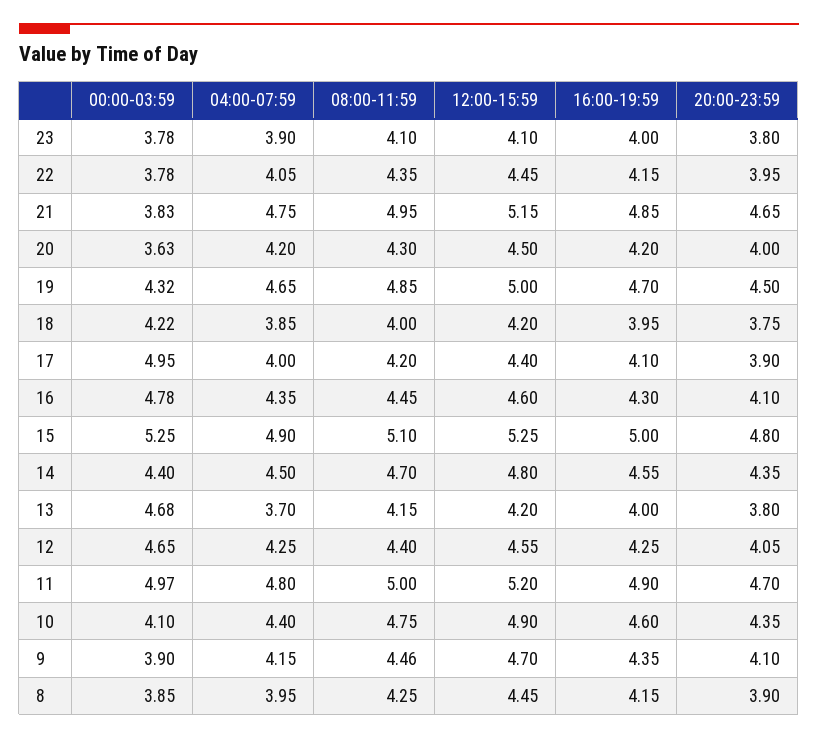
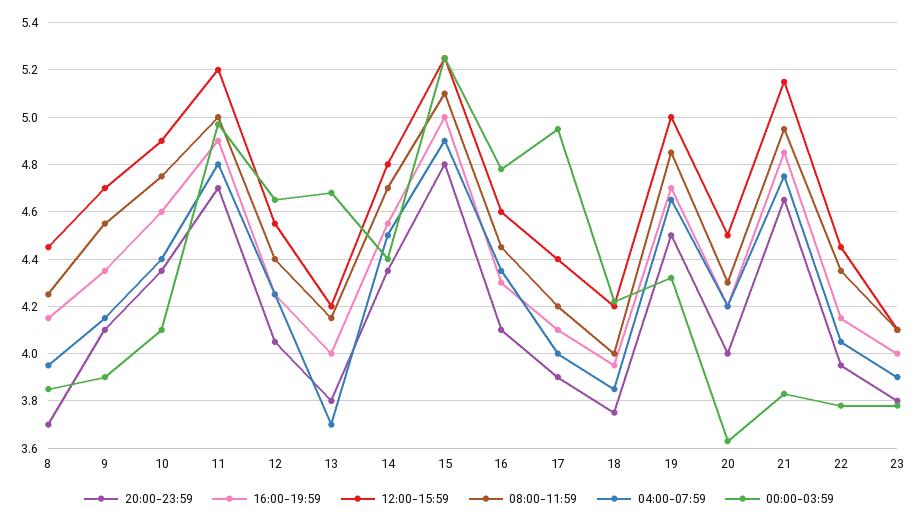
  {
    "00:00-03:59": {
      "23": 3.78,
      "22": 3.78,
      "21": 3.83,
      "20": 3.63,
      "19": 4.32,
      "18": 4.22,
      "17": 4.95,
      "16": 4.78,
      "15": 5.25,
      "14": 4.4,
      "13": 4.68,
      "12": 4.65,
      "11": 4.97,
      "10": 4.1,
      "9": 3.9,
      "8": 3.85
    },
    "04:00-07:59": {
      "23": 3.9,
      "22": 4.05,
      "21": 4.75,
      "20": 4.2,
      "19": 4.65,
      "18": 3.85,
      "17": 4,
      "16": 4.35,
      "15": 4.9,
      "14": 4.5,
      "13": 3.7,
      "12": 4.25,
      "11": 4.8,
      "10": 4.4,
      "9": 4.15,
      "8": 3.95
    },
    "08:00-11:59": {
      "23": 4.1,
      "22": 4.35,
      "21": 4.95,
      "20": 4.3,
      "19": 4.85,
      "18": 4,
      "17": 4.2,
      "16": 4.45,
      "15": 5.1,
      "14": 4.7,
      "13": 4.15,
      "12": 4.4,
      "11": 5,
      "10": 4.75,
-     "9": 4.46,
+     "9": 4.55,
      "8": 4.25
    },
    "12:00-15:59": {
      "23": 4.1,
      "22": 4.45,
      "21": 5.15,
      "20": 4.5,
      "19": 5,
      "18": 4.2,
      "17": 4.4,
      "16": 4.6,
      "15": 5.25,
      "14": 4.8,
      "13": 4.2,
      "12": 4.55,
      "11": 5.2,
      "10": 4.9,
      "9": 4.7,
      "8": 4.45
    },
    "16:00-19:59": {
      "23": 4,
      "22": 4.15,
      "21": 4.85,
      "20": 4.2,
      "19": 4.7,
      "18": 3.95,
      "17": 4.1,
      "16": 4.3,
      "15": 5,
      "14": 4.55,
      "13": 4,
      "12": 4.25,
      "11": 4.9,
      "10": 4.6,
      "9": 4.35,
      "8": 4.15
    },
    "20:00-23:59": {
      "23": 3.8,
      "22": 3.95,
      "21": 4.65,
      "20": 4,
      "19": 4.5,
      "18": 3.75,
      "17": 3.9,
      "16": 4.1,
      "15": 4.8,
      "14": 4.35,
      "13": 3.8,
      "12": 4.05,
      "11": 4.7,
      "10": 4.35,
      "9": 4.1,
-     "8": 3.9
+     "8": 3.7
    }
  }

